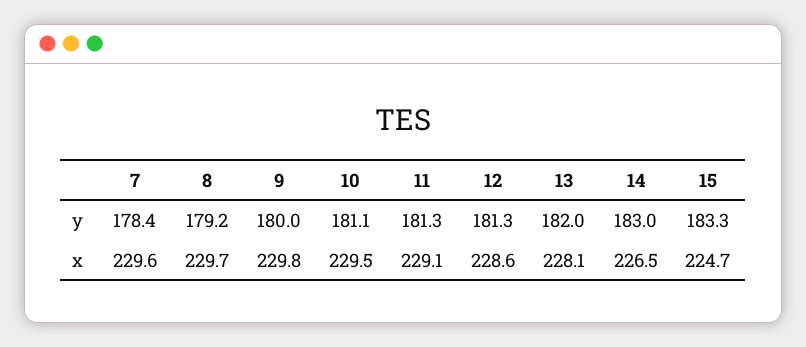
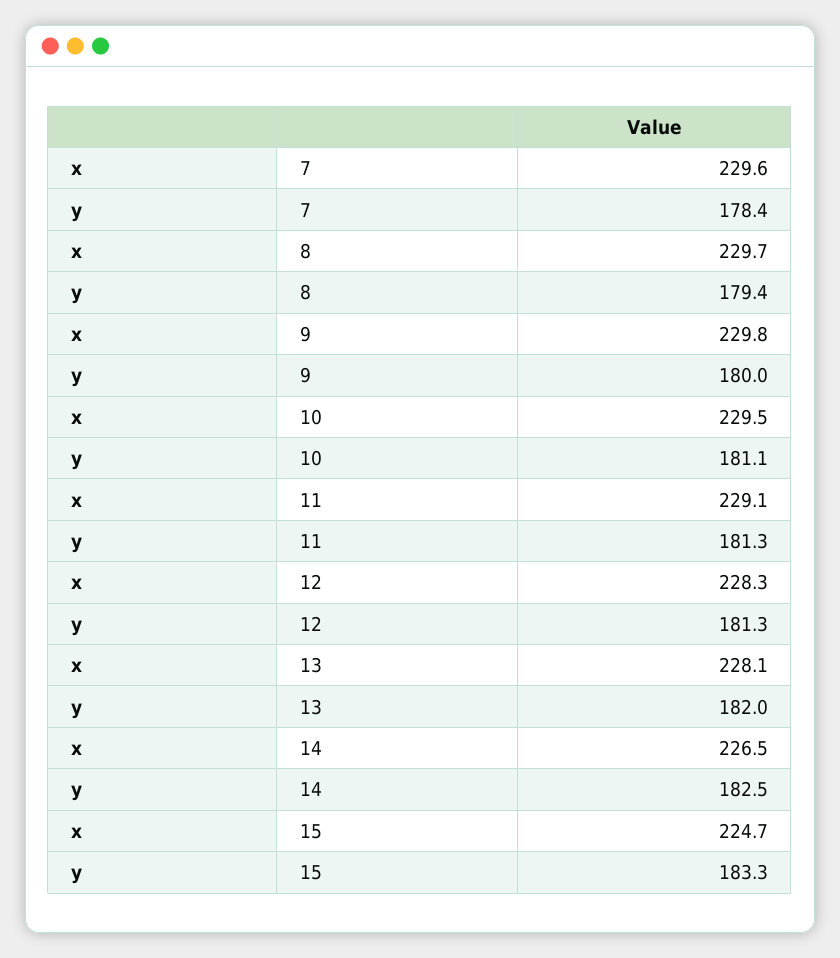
  {
    "7": {
      "y": 178.4,
      "x": 229.6
    },
    "8": {
-     "y": 179.2,
+     "y": 179.4,
      "x": 229.7
    },
    "9": {
      "y": 180,
      "x": 229.8
    },
    "10": {
      "y": 181.1,
      "x": 229.5
    },
    "11": {
      "y": 181.3,
      "x": 229.1
    },
    "12": {
      "y": 181.3,
-     "x": 228.6
+     "x": 228.3
    },
    "13": {
      "y": 182,
      "x": 228.1
    },
    "14": {
-     "y": 183,
+     "y": 182.5,
      "x": 226.5
    },
    "15": {
      "y": 183.3,
      "x": 224.7
    }
  }

